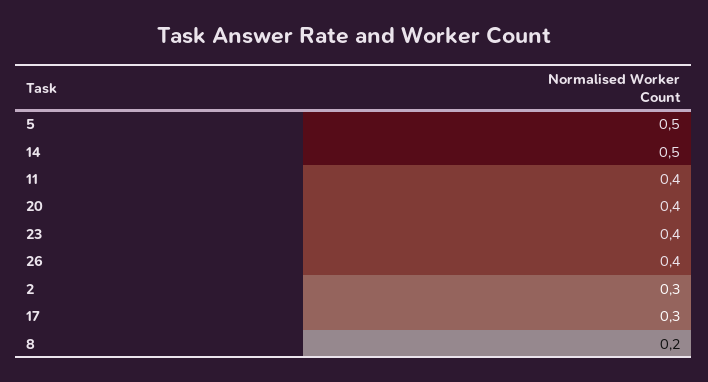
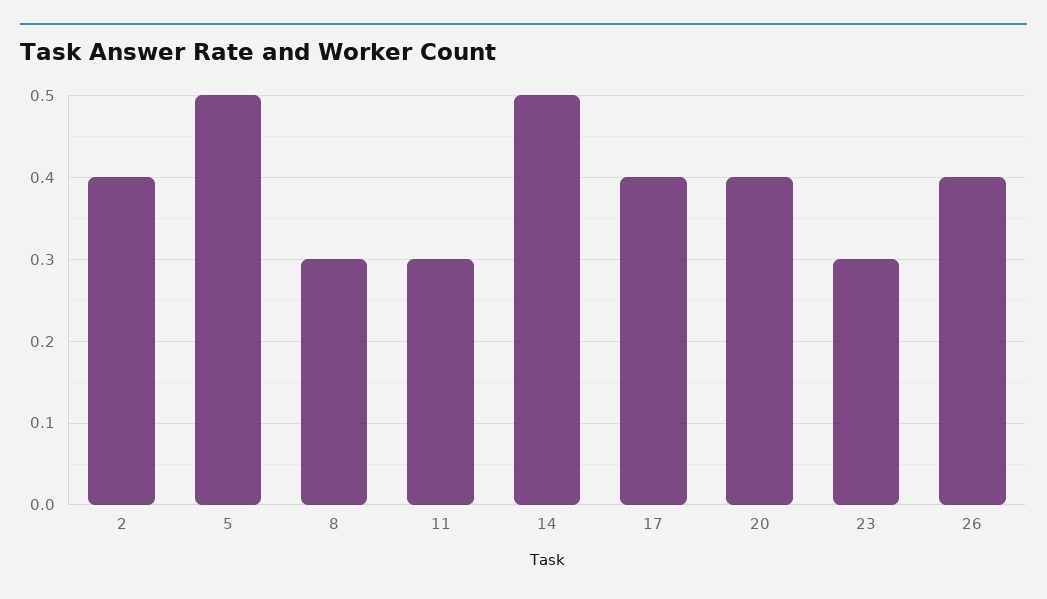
  {
    "5": 0.5,
    "14": 0.5,
-   "11": 0.4,
+   "11": 0.3,
    "20": 0.4,
-   "23": 0.4,
+   "23": 0.3,
    "26": 0.4,
-   "2": 0.3,
+   "2": 0.4,
-   "17": 0.3,
+   "17": 0.4,
-   "8": 0.2
+   "8": 0.3
  }

